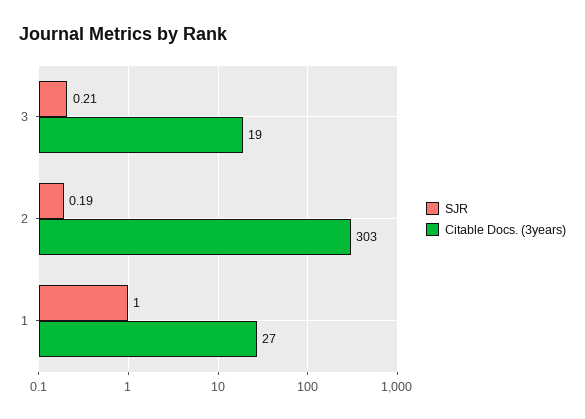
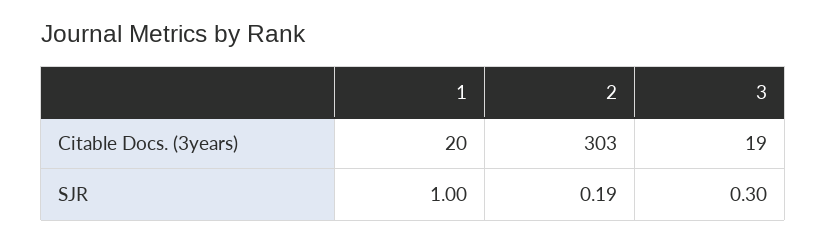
  {
    "SJR": {
-     "3": 0.21,
+     "3": 0.3,
      "2": 0.19,
      "1": 1
    },
    "Citable Docs. (3years)": {
      "3": 19,
      "2": 303,
-     "1": 27
+     "1": 20
    }
  }

